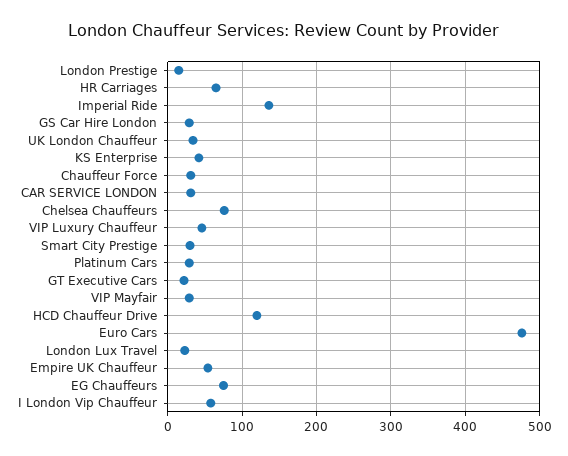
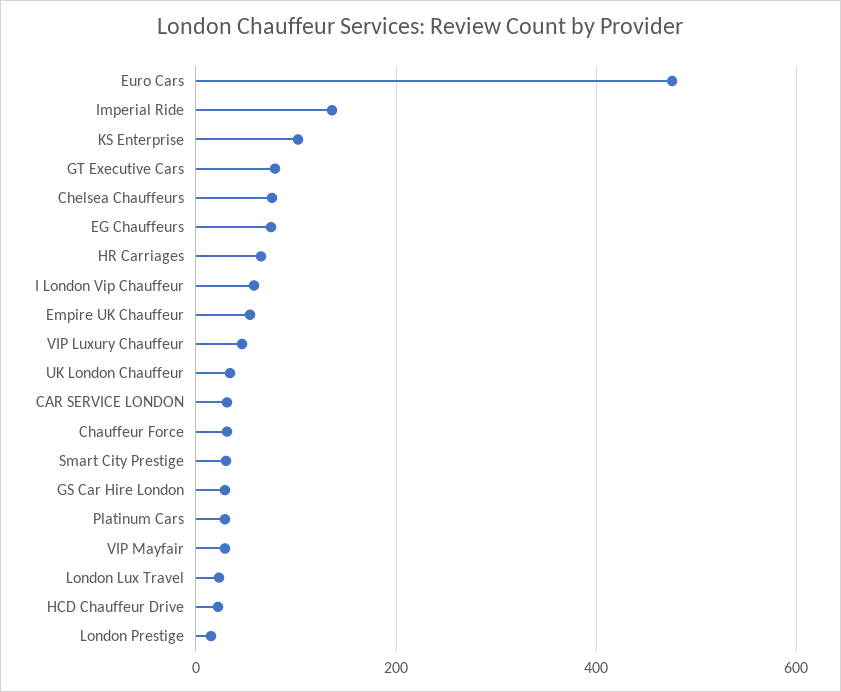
  {
    "London Prestige": 20,
    "HR Carriages": 70,
    "Imperial Ride": 140,
    "GS Car Hire London": 30,
    "UK London Chauffeur": 30,
-   "KS Enterprise": 40,
+   "KS Enterprise": 100,
    "Chauffeur Force": 30,
    "CAR SERVICE LONDON": 30,
    "Chelsea Chauffeurs": 80,
    "VIP Luxury Chauffeur": 50,
    "Smart City Prestige": 30,
    "Platinum Cars": 30,
-   "GT Executive Cars": 20,
+   "GT Executive Cars": 80,
    "VIP Mayfair": 30,
-   "HCD Chauffeur Drive": 120,
+   "HCD Chauffeur Drive": 20,
    "Euro Cars": 480,
    "London Lux Travel": 20,
    "Empire UK Chauffeur": 50,
    "EG Chauffeurs": 80,
    "I London Vip Chauffeur": 60
  }

